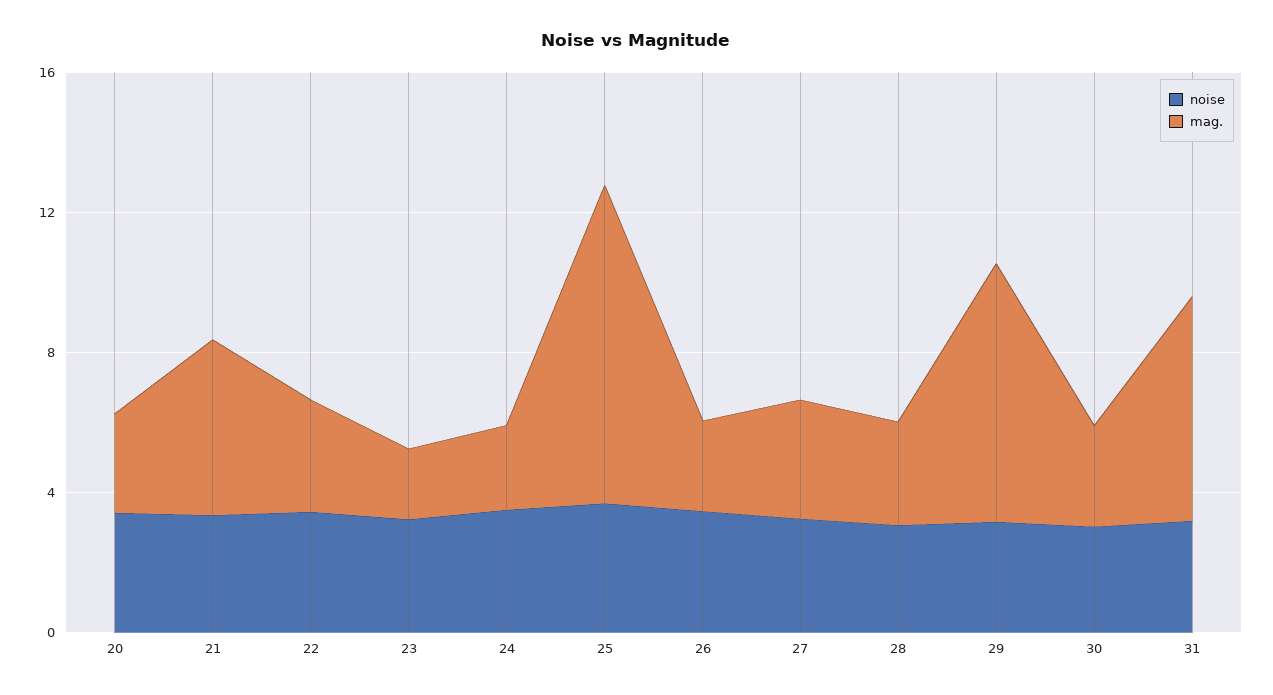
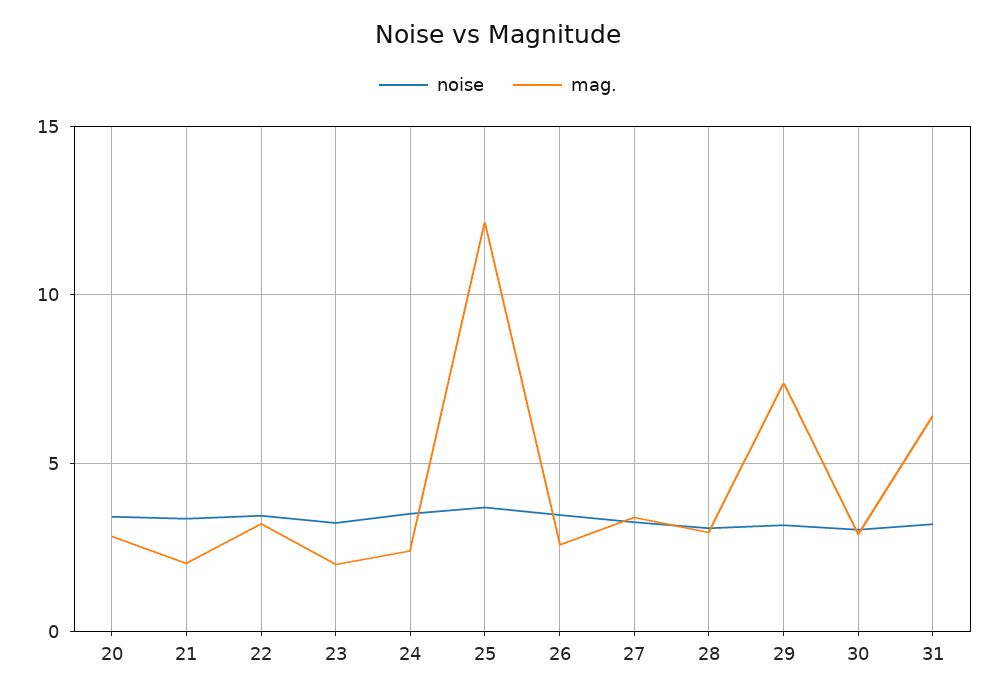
  {
    "noise": {
      "20": 3.5,
      "21": 3.5,
      "22": 3.5,
      "23": 3,
      "24": 3.5,
      "25": 3.5,
      "26": 3.5,
      "27": 3.5,
      "28": 3,
      "29": 3,
      "30": 3,
      "31": 3
    },
    "mag.": {
      "20": 3,
-     "21": 5,
+     "21": 2,
      "22": 3,
      "23": 2,
      "24": 2.5,
-     "25": 9,
+     "25": 12,
      "26": 2.5,
      "27": 3.5,
      "28": 3,
      "29": 7.5,
      "30": 3,
      "31": 6.5
    }
  }

